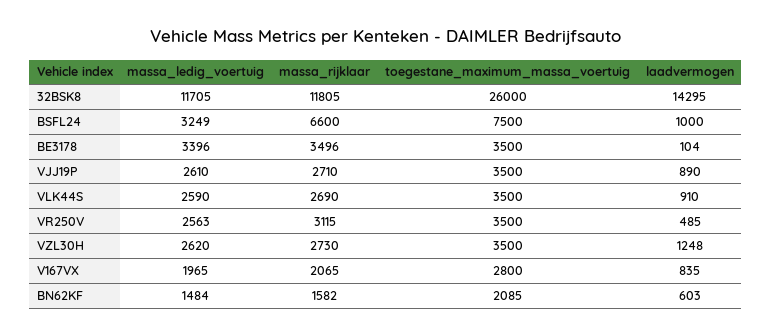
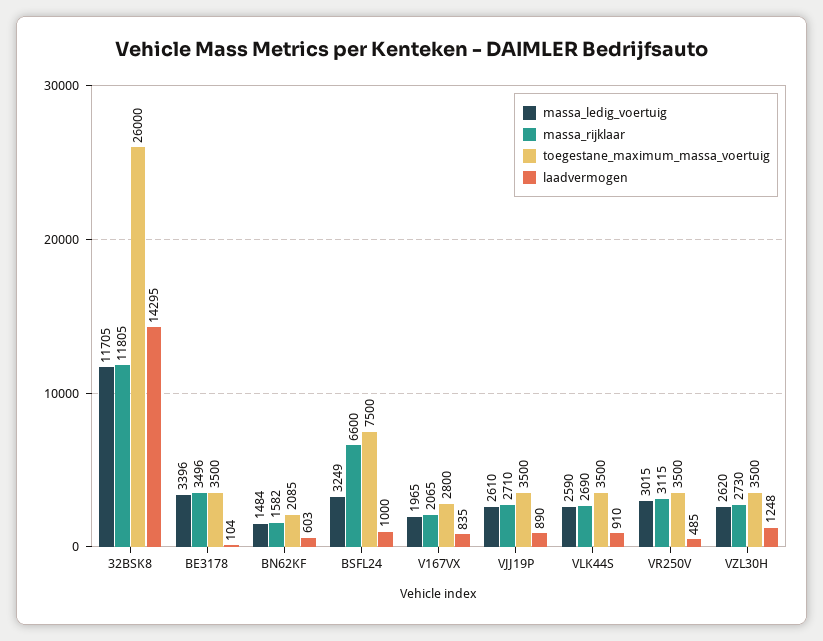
  {
    "massa_ledig_voertuig": {
      "32BSK8": 11705,
      "BSFL24": 3249,
      "BE3178": 3396,
      "VJJ19P": 2610,
      "VLK44S": 2590,
-     "VR250V": 2563,
+     "VR250V": 3015,
      "VZL30H": 2620,
      "V167VX": 1965,
      "BN62KF": 1484
    },
    "massa_rijklaar": {
      "32BSK8": 11805,
      "BSFL24": 6600,
      "BE3178": 3496,
      "VJJ19P": 2710,
      "VLK44S": 2690,
      "VR250V": 3115,
      "VZL30H": 2730,
      "V167VX": 2065,
      "BN62KF": 1582
    },
    "toegestane_maximum_massa_voertuig": {
      "32BSK8": 26000,
      "BSFL24": 7500,
      "BE3178": 3500,
      "VJJ19P": 3500,
      "VLK44S": 3500,
      "VR250V": 3500,
      "VZL30H": 3500,
      "V167VX": 2800,
      "BN62KF": 2085
    },
    "laadvermogen": {
      "32BSK8": 14295,
      "BSFL24": 1000,
      "BE3178": 104,
      "VJJ19P": 890,
      "VLK44S": 910,
      "VR250V": 485,
      "VZL30H": 1248,
      "V167VX": 835,
      "BN62KF": 603
    }
  }

